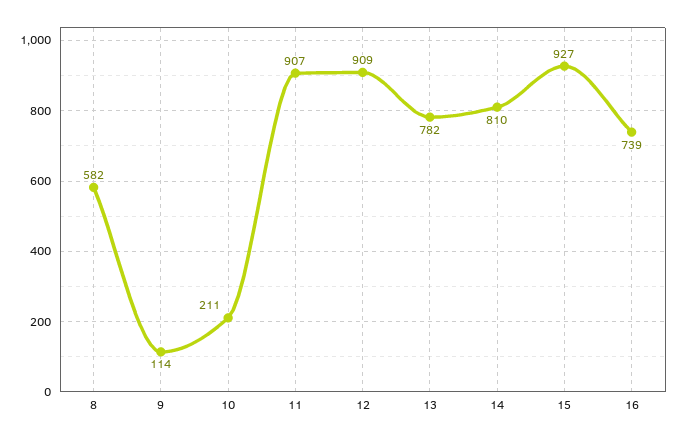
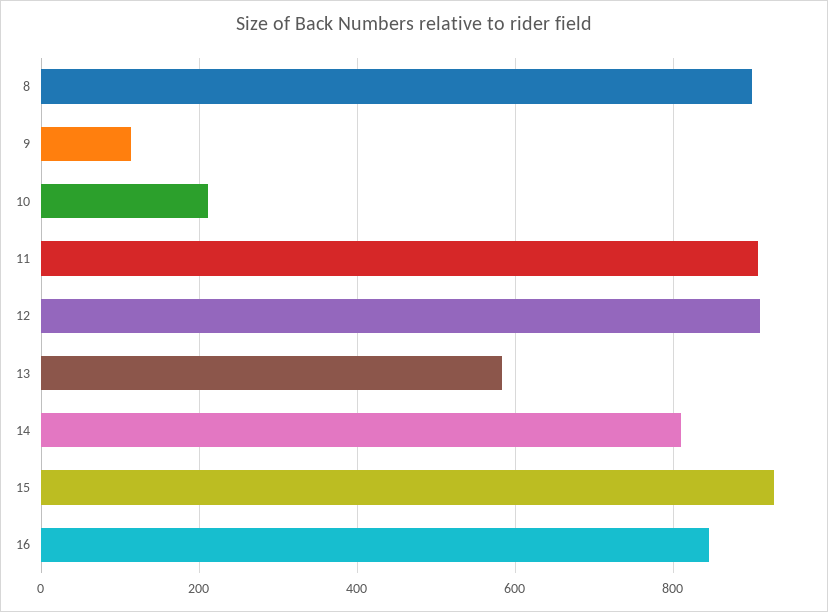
  {
-   "8": 582,
+   "8": 900,
    "9": 114,
    "10": 211,
    "11": 907,
    "12": 909,
-   "13": 782,
+   "13": 580,
    "14": 810,
    "15": 927,
-   "16": 739
+   "16": 840
  }

